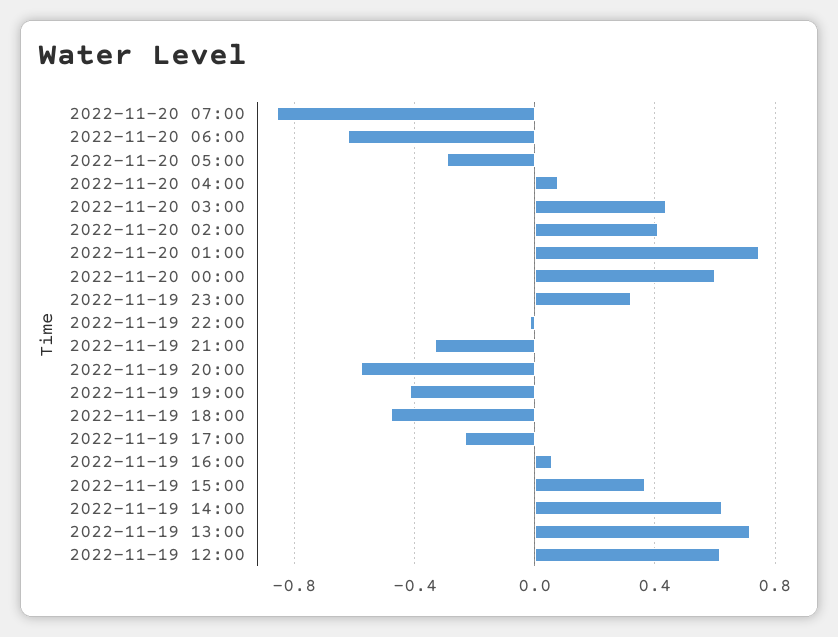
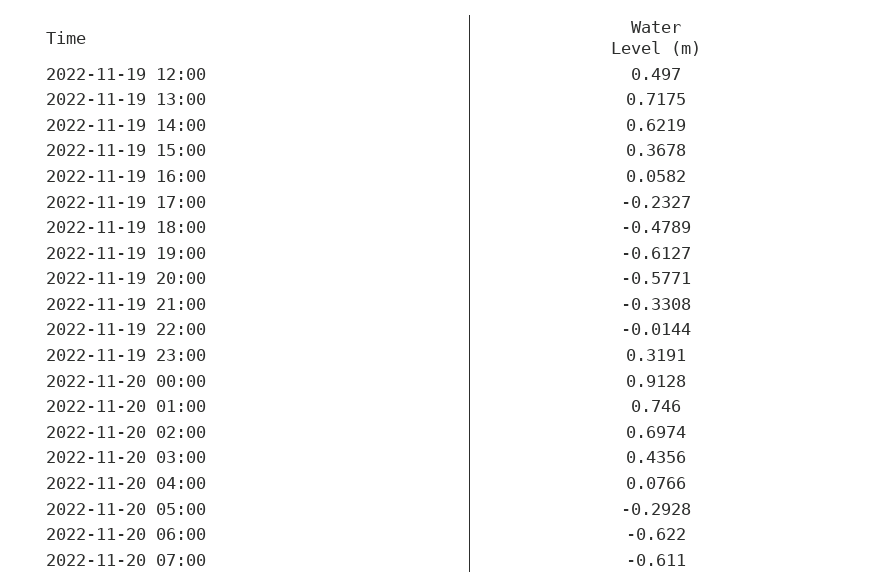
  {
-   "2022-11-20 07:00": -0.85,
+   "2022-11-20 07:00": -0.611,
    "2022-11-20 06:00": -0.622,
    "2022-11-20 05:00": -0.2928,
    "2022-11-20 04:00": 0.0766,
    "2022-11-20 03:00": 0.4356,
-   "2022-11-20 02:00": 0.4,
+   "2022-11-20 02:00": 0.6974,
    "2022-11-20 01:00": 0.746,
-   "2022-11-20 00:00": 0.6,
+   "2022-11-20 00:00": 0.9128,
    "2022-11-19 23:00": 0.3191,
    "2022-11-19 22:00": -0.0144,
    "2022-11-19 21:00": -0.3308,
    "2022-11-19 20:00": -0.5771,
-   "2022-11-19 19:00": -0.4,
+   "2022-11-19 19:00": -0.6127,
    "2022-11-19 18:00": -0.4789,
    "2022-11-19 17:00": -0.2327,
    "2022-11-19 16:00": 0.0582,
    "2022-11-19 15:00": 0.3678,
    "2022-11-19 14:00": 0.6219,
    "2022-11-19 13:00": 0.7175,
-   "2022-11-19 12:00": 0.6
+   "2022-11-19 12:00": 0.497
  }

